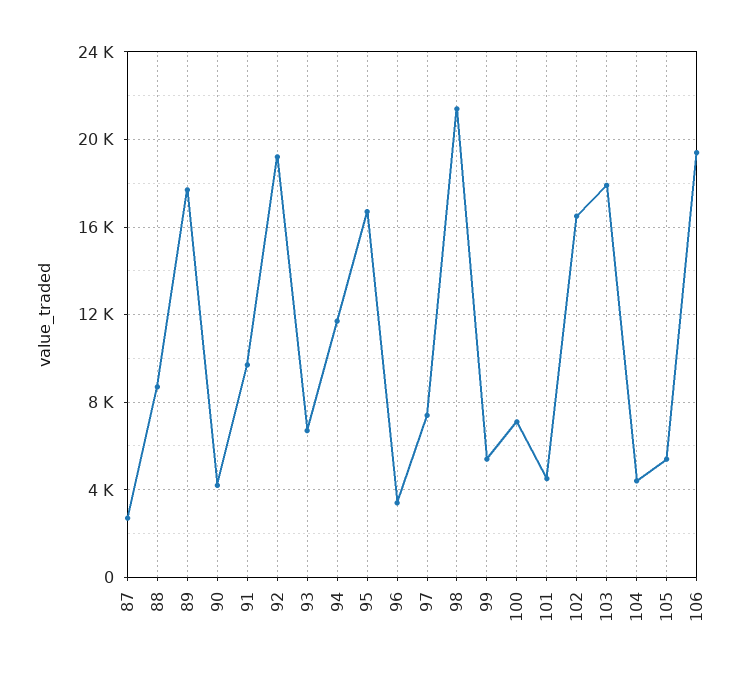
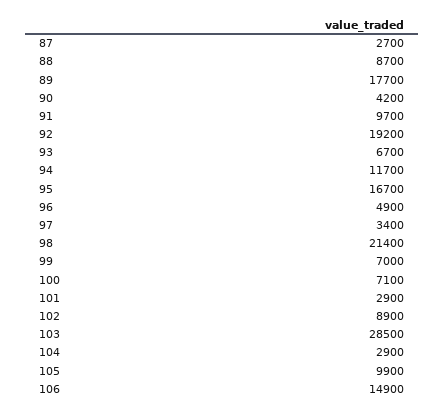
  {
    "87": 2700,
    "88": 8700,
    "89": 17700,
    "90": 4200,
    "91": 9700,
    "92": 19200,
    "93": 6700,
    "94": 11700,
    "95": 16700,
-   "96": 3500,
+   "96": 4900,
-   "97": 7500,
+   "97": 3400,
    "98": 21400,
-   "99": 5500,
+   "99": 7000,
    "100": 7100,
-   "101": 4500,
+   "101": 2900,
-   "102": 16500,
+   "102": 8900,
-   "103": 18000,
+   "103": 28500,
-   "104": 4500,
+   "104": 2900,
-   "105": 5500,
+   "105": 9900,
-   "106": 19500
+   "106": 14900
  }

